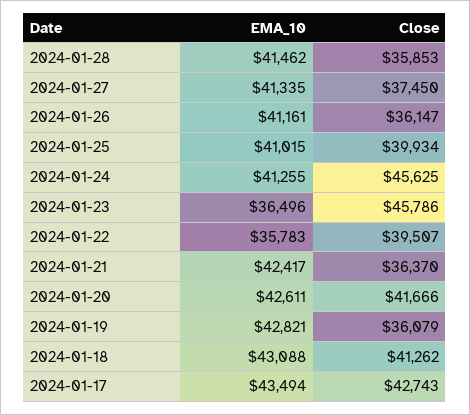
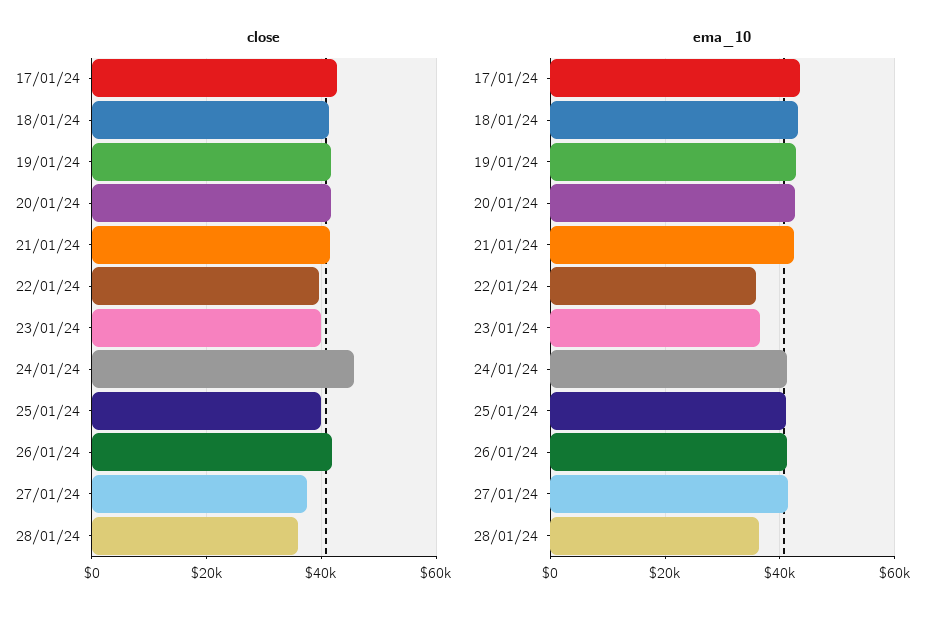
  {
    "EMA_10": {
-     "2024-01-28": 41462,
+     "2024-01-28": 36000,
      "2024-01-27": 41335,
      "2024-01-26": 41161,
      "2024-01-25": 41015,
      "2024-01-24": 41255,
      "2024-01-23": 36496,
      "2024-01-22": 35783,
      "2024-01-21": 42417,
      "2024-01-20": 42611,
      "2024-01-19": 42821,
      "2024-01-18": 43088,
      "2024-01-17": 43494
    },
    "Close": {
      "2024-01-28": 35853,
      "2024-01-27": 37450,
-     "2024-01-26": 36147,
+     "2024-01-26": 42000,
      "2024-01-25": 39934,
      "2024-01-24": 45625,
-     "2024-01-23": 45786,
+     "2024-01-23": 40000,
      "2024-01-22": 39507,
-     "2024-01-21": 36370,
+     "2024-01-21": 42000,
      "2024-01-20": 41666,
-     "2024-01-19": 36079,
+     "2024-01-19": 42000,
      "2024-01-18": 41262,
      "2024-01-17": 42743
    }
  }

